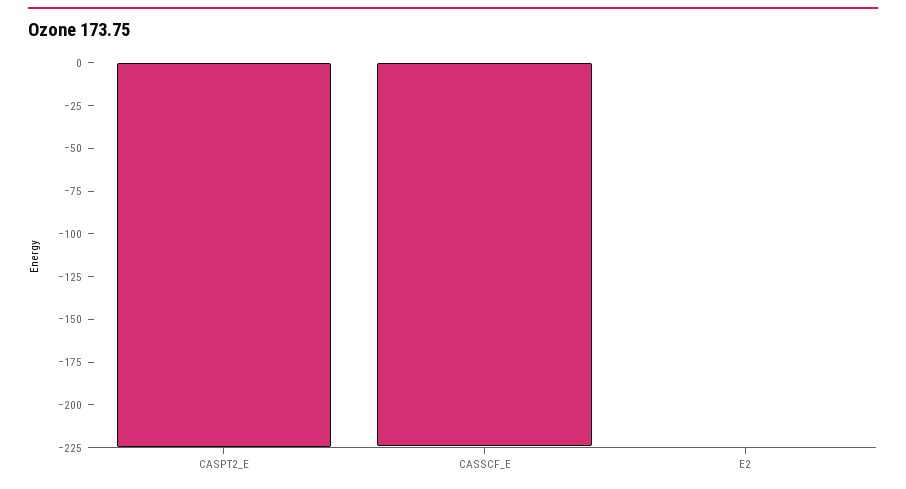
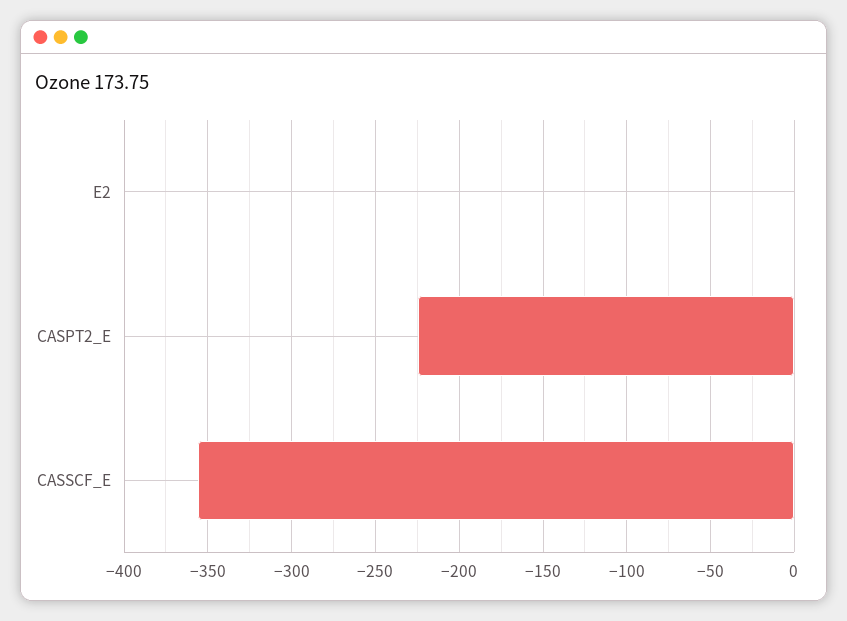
  {
    "CASPT2_E": -225,
-   "CASSCF_E": -225,
+   "CASSCF_E": -355,
    "E2": 0
  }

